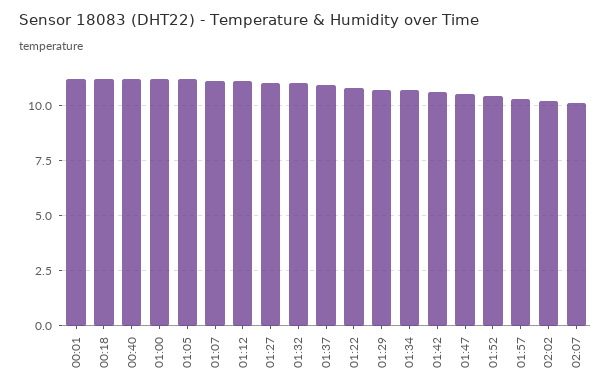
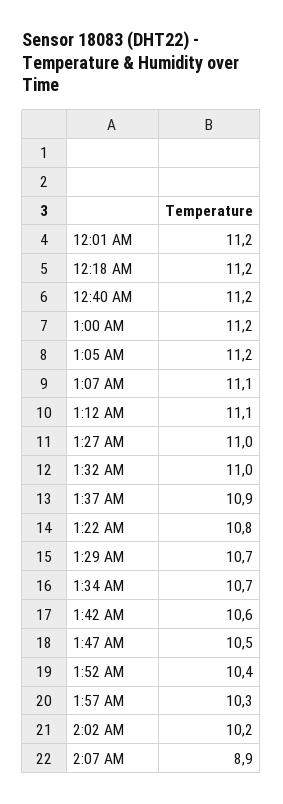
  {
    "00:01": 11.2,
    "00:18": 11.2,
    "00:40": 11.2,
    "01:00": 11.2,
    "01:05": 11.2,
    "01:07": 11.1,
    "01:12": 11.1,
    "01:27": 11,
    "01:32": 11,
    "01:37": 10.9,
    "01:22": 10.8,
    "01:29": 10.7,
    "01:34": 10.7,
    "01:42": 10.6,
    "01:47": 10.5,
    "01:52": 10.4,
    "01:57": 10.3,
    "02:02": 10.2,
-   "02:07": 10
+   "02:07": 8.9
  }

